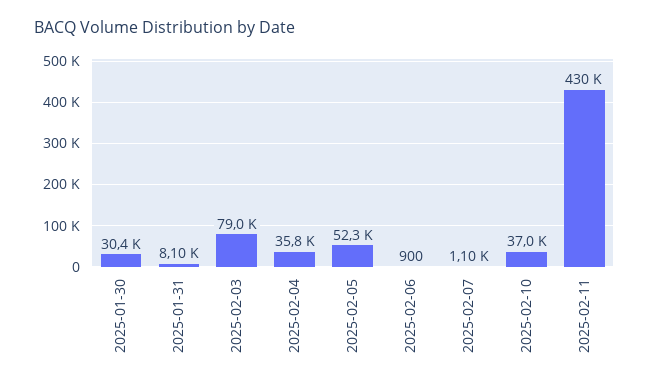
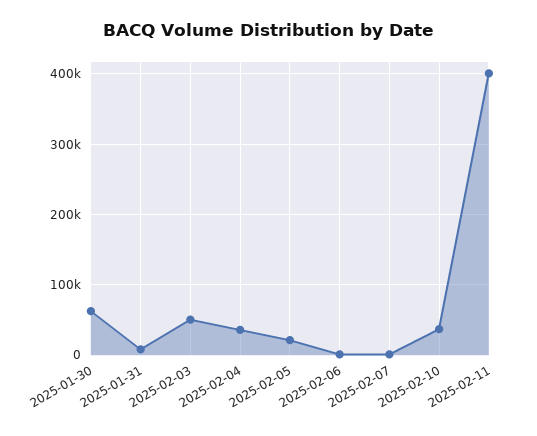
  {
-   "2025-01-30": 30400,
+   "2025-01-30": 60000,
    "2025-01-31": 8100,
-   "2025-02-03": 79000,
+   "2025-02-03": 50000,
    "2025-02-04": 35800,
-   "2025-02-05": 52300,
+   "2025-02-05": 20000,
    "2025-02-06": 900,
    "2025-02-07": 1100,
    "2025-02-10": 37000,
-   "2025-02-11": 430000
+   "2025-02-11": 400000
  }

